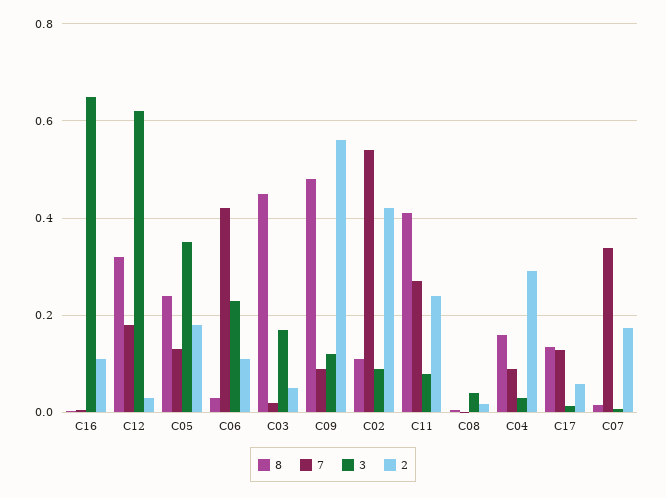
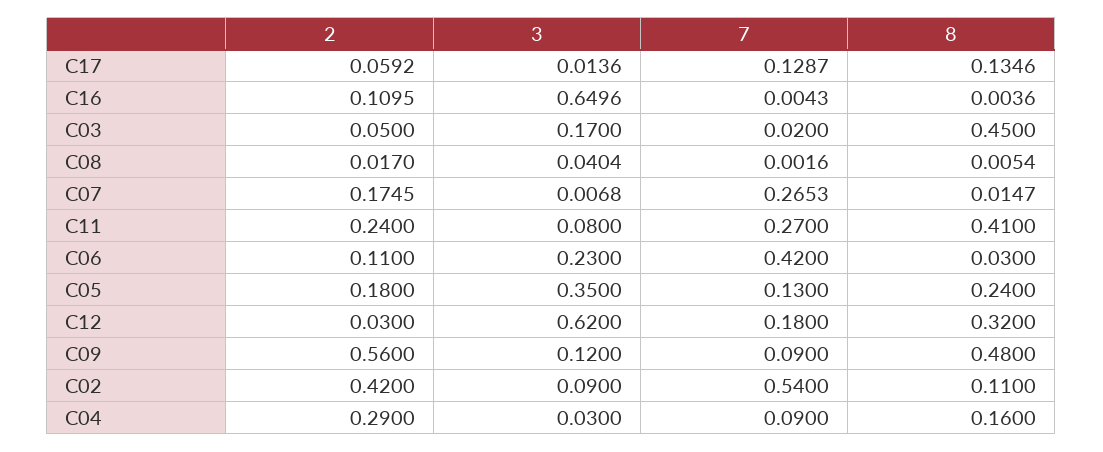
  {
    "8": {
      "C16": 0.0036,
      "C12": 0.32,
      "C05": 0.24,
      "C06": 0.03,
      "C03": 0.45,
      "C09": 0.48,
      "C02": 0.11,
      "C11": 0.41,
      "C08": 0.0054,
      "C04": 0.16,
      "C17": 0.1346,
      "C07": 0.0147
    },
    "7": {
      "C16": 0.0043,
      "C12": 0.18,
      "C05": 0.13,
      "C06": 0.42,
      "C03": 0.02,
      "C09": 0.09,
      "C02": 0.54,
      "C11": 0.27,
      "C08": 0.0016,
      "C04": 0.09,
      "C17": 0.1287,
-     "C07": 0.34
+     "C07": 0.2653
    },
    "3": {
      "C16": 0.6496,
      "C12": 0.62,
      "C05": 0.35,
      "C06": 0.23,
      "C03": 0.17,
      "C09": 0.12,
      "C02": 0.09,
      "C11": 0.08,
      "C08": 0.0404,
      "C04": 0.03,
      "C17": 0.0136,
      "C07": 0.0068
    },
    "2": {
      "C16": 0.1095,
      "C12": 0.03,
      "C05": 0.18,
      "C06": 0.11,
      "C03": 0.05,
      "C09": 0.56,
      "C02": 0.42,
      "C11": 0.24,
      "C08": 0.017,
      "C04": 0.29,
      "C17": 0.0592,
      "C07": 0.1745
    }
  }

